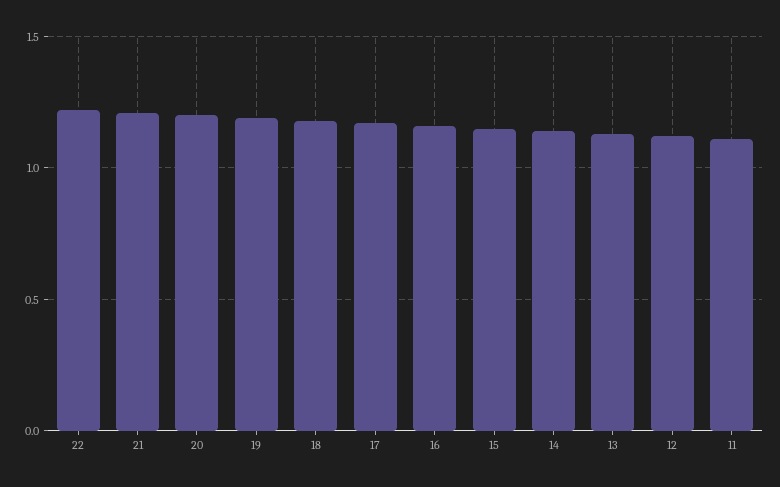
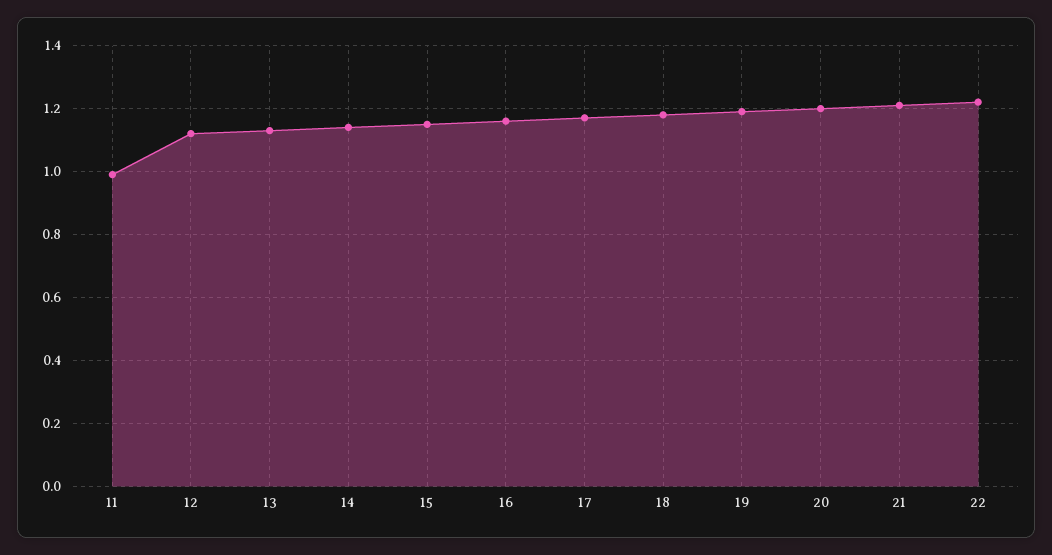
  {
    "22": 1.2,
    "21": 1.2,
    "20": 1.2,
    "19": 1.2,
    "18": 1.2,
    "17": 1.15,
    "16": 1.15,
    "15": 1.15,
    "14": 1.15,
    "13": 1.15,
    "12": 1.1,
-   "11": 1.1
+   "11": 1
  }

